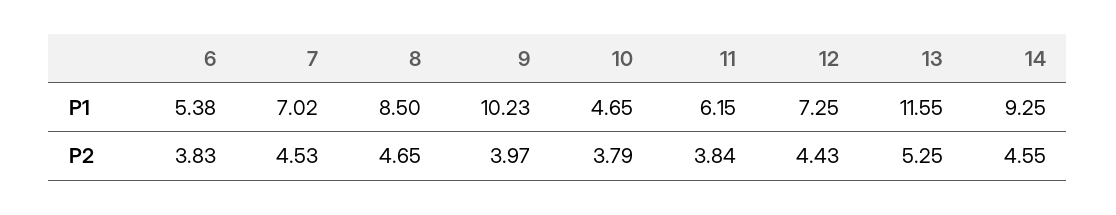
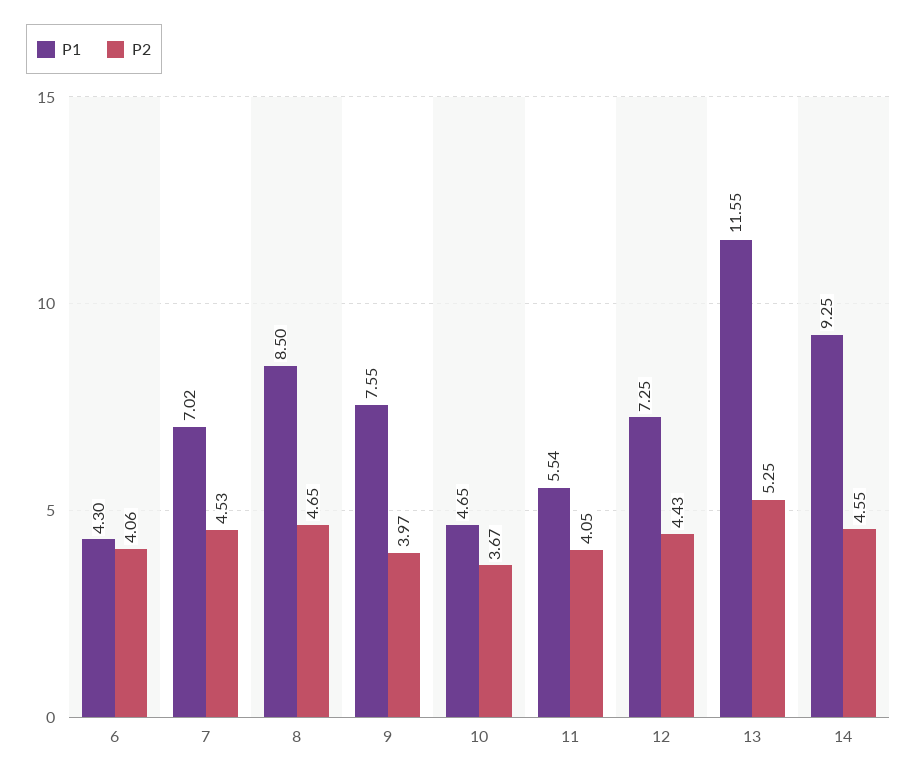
  {
    "P1": {
-     "6": 5.38,
+     "6": 4.3,
      "7": 7.02,
      "8": 8.5,
-     "9": 10.23,
+     "9": 7.55,
      "10": 4.65,
-     "11": 6.15,
+     "11": 5.54,
      "12": 7.25,
      "13": 11.55,
      "14": 9.25
    },
    "P2": {
-     "6": 3.83,
+     "6": 4.06,
      "7": 4.53,
      "8": 4.65,
      "9": 3.97,
-     "10": 3.79,
+     "10": 3.67,
-     "11": 3.84,
+     "11": 4.05,
      "12": 4.43,
      "13": 5.25,
      "14": 4.55
    }
  }

